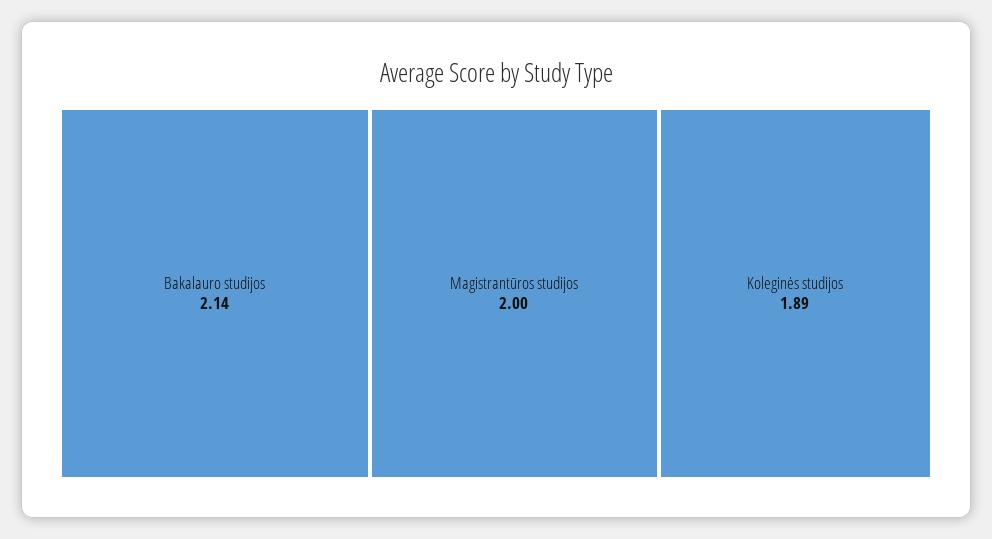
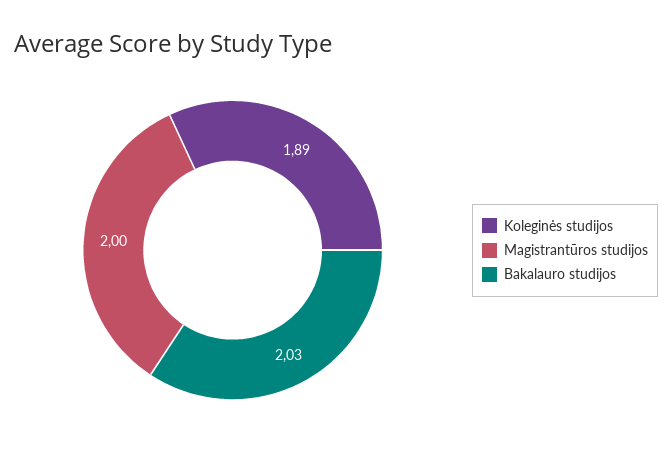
  {
-   "Bakalauro studijos": 2.14,
+   "Bakalauro studijos": 2.03,
    "Magistrantūros studijos": 2,
    "Koleginės studijos": 1.89
  }

